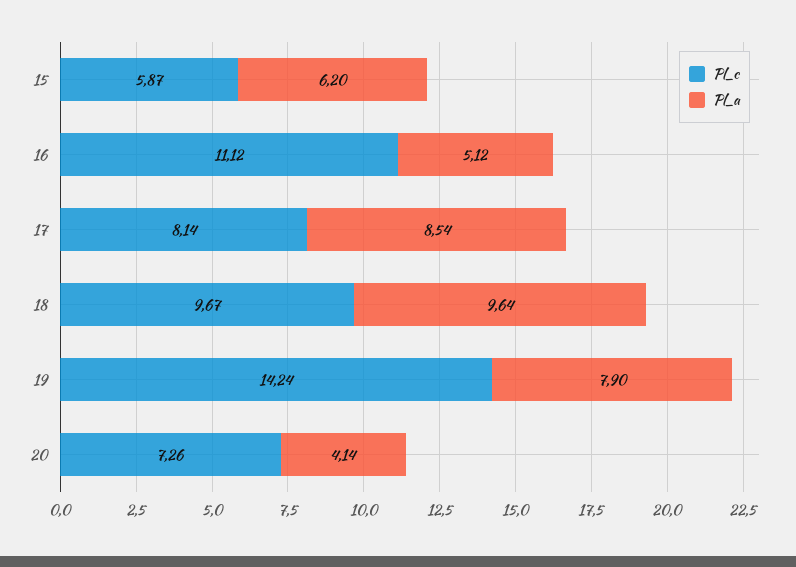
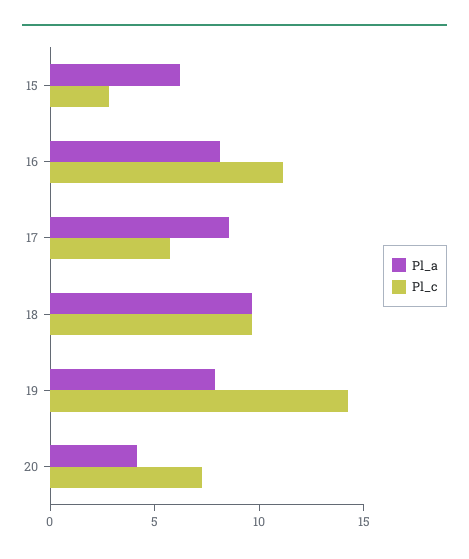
  {
    "Pl_c": {
-     "15": 5.87,
+     "15": 3,
      "16": 11.12,
-     "17": 8.14,
+     "17": 6,
      "18": 9.67,
      "19": 14.24,
      "20": 7.26
    },
    "Pl_a": {
      "15": 6.2,
-     "16": 5.12,
+     "16": 8,
      "17": 8.54,
      "18": 9.64,
      "19": 7.9,
      "20": 4.14
    }
  }

